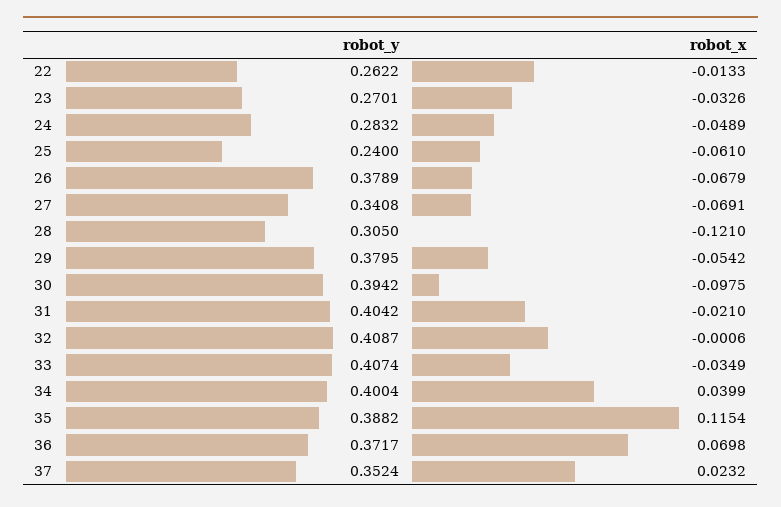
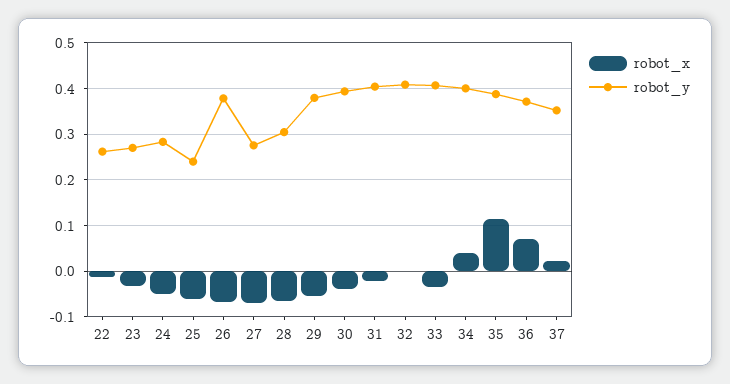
  {
    "robot_y": {
      "22": 0.2622,
      "23": 0.2701,
      "24": 0.2832,
      "25": 0.24,
      "26": 0.3789,
-     "27": 0.3408,
+     "27": 0.28,
      "28": 0.305,
      "29": 0.3795,
      "30": 0.3942,
      "31": 0.4042,
      "32": 0.4087,
      "33": 0.4074,
      "34": 0.4004,
      "35": 0.3882,
      "36": 0.3717,
      "37": 0.3524
    },
    "robot_x": {
      "22": -0.0133,
      "23": -0.0326,
      "24": -0.0489,
      "25": -0.061,
      "26": -0.0679,
      "27": -0.0691,
-     "28": -0.121,
+     "28": -0.06,
      "29": -0.0542,
-     "30": -0.0975,
+     "30": -0.04,
      "31": -0.021,
      "32": -0.0006,
      "33": -0.0349,
      "34": 0.0399,
      "35": 0.1154,
      "36": 0.0698,
      "37": 0.0232
    }
  }

